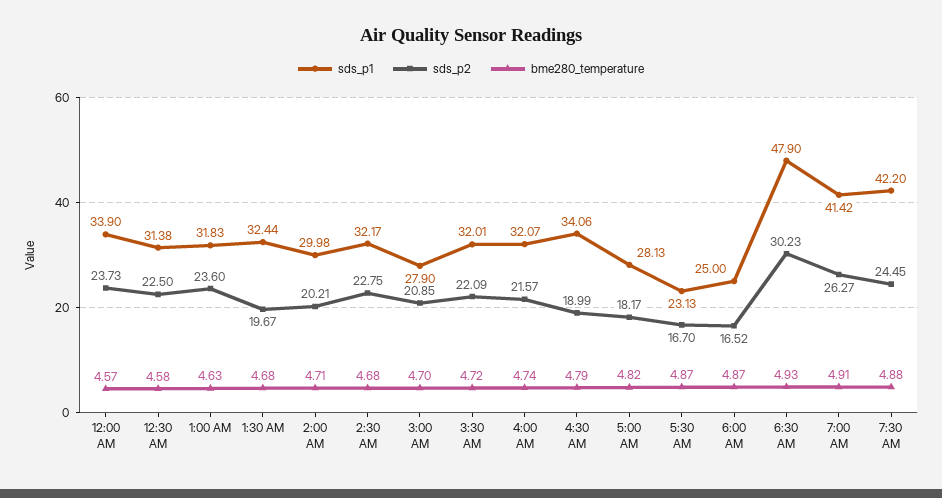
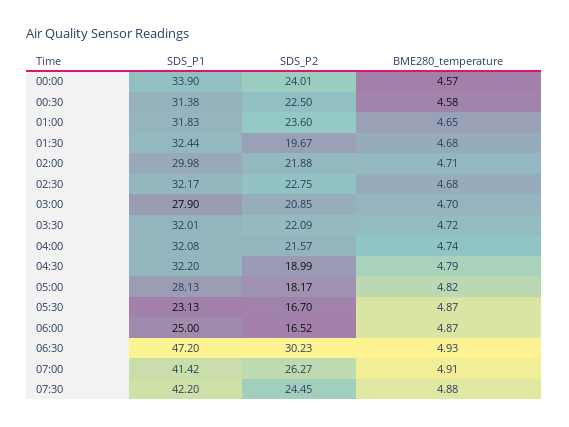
  {
    "sds_p1": {
      "12:00 AM": 33.9,
      "12:30 AM": 31.38,
      "1:00 AM": 31.83,
      "1:30 AM": 32.44,
      "2:00 AM": 29.98,
      "2:30 AM": 32.17,
      "3:00 AM": 27.9,
      "3:30 AM": 32.01,
-     "4:00 AM": 32.07,
+     "4:00 AM": 32.08,
-     "4:30 AM": 34.06,
+     "4:30 AM": 32.2,
      "5:00 AM": 28.13,
      "5:30 AM": 23.13,
      "6:00 AM": 25,
-     "6:30 AM": 47.9,
+     "6:30 AM": 47.2,
      "7:00 AM": 41.42,
      "7:30 AM": 42.2
    },
    "sds_p2": {
-     "12:00 AM": 23.73,
+     "12:00 AM": 24.01,
      "12:30 AM": 22.5,
      "1:00 AM": 23.6,
      "1:30 AM": 19.67,
-     "2:00 AM": 20.21,
+     "2:00 AM": 21.88,
      "2:30 AM": 22.75,
      "3:00 AM": 20.85,
      "3:30 AM": 22.09,
      "4:00 AM": 21.57,
      "4:30 AM": 18.99,
      "5:00 AM": 18.17,
      "5:30 AM": 16.7,
      "6:00 AM": 16.52,
      "6:30 AM": 30.23,
      "7:00 AM": 26.27,
      "7:30 AM": 24.45
    },
    "bme280_temperature": {
      "12:00 AM": 4.57,
      "12:30 AM": 4.58,
-     "1:00 AM": 4.63,
+     "1:00 AM": 4.65,
      "1:30 AM": 4.68,
      "2:00 AM": 4.71,
      "2:30 AM": 4.68,
      "3:00 AM": 4.7,
      "3:30 AM": 4.72,
      "4:00 AM": 4.74,
      "4:30 AM": 4.79,
      "5:00 AM": 4.82,
      "5:30 AM": 4.87,
      "6:00 AM": 4.87,
      "6:30 AM": 4.93,
      "7:00 AM": 4.91,
      "7:30 AM": 4.88
    }
  }

